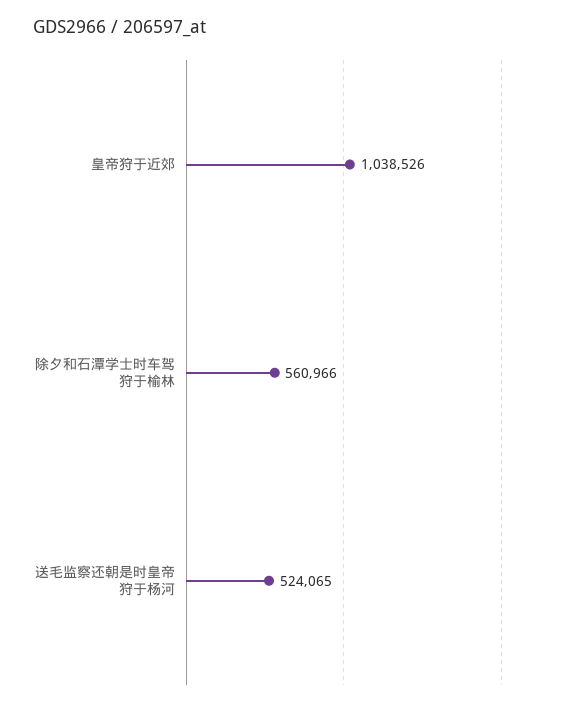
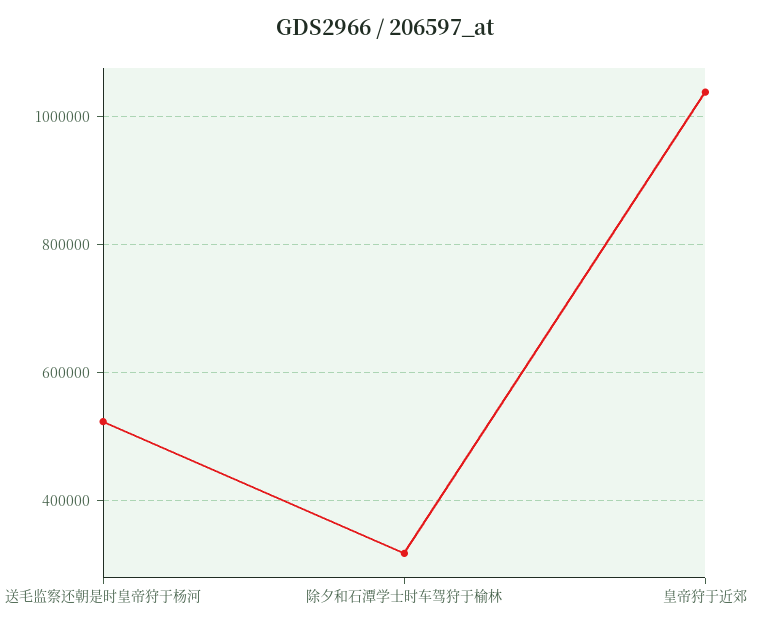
  {
    "皇帝狩于近郊": 1038526,
-   "除夕和石潭学士时车驾狩于榆林": 560966,
+   "除夕和石潭学士时车驾狩于榆林": 320000,
    "送毛监察还朝是时皇帝狩于杨河": 524065
  }

